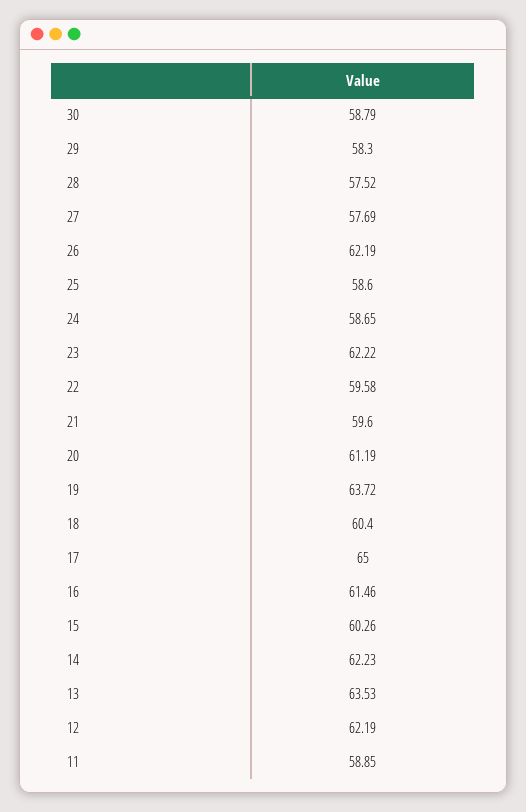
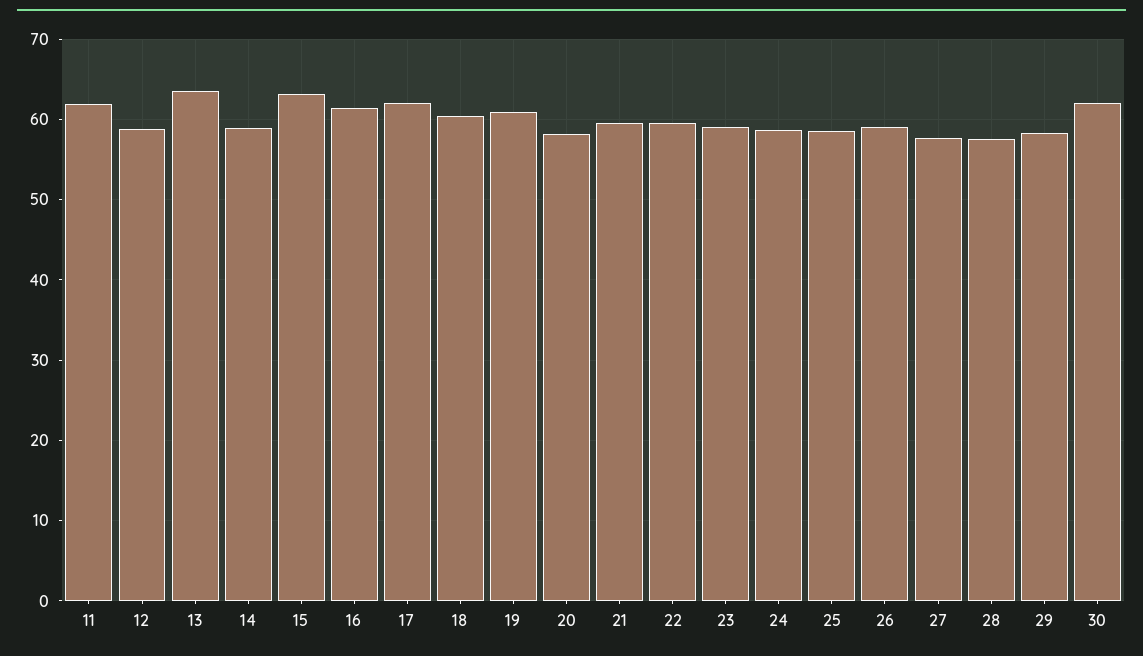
  {
-   "30": 58.79,
+   "30": 62,
    "29": 58.3,
    "28": 57.52,
    "27": 57.69,
-   "26": 62.19,
+   "26": 59,
    "25": 58.6,
    "24": 58.65,
-   "23": 62.22,
+   "23": 59,
    "22": 59.58,
    "21": 59.6,
-   "20": 61.19,
+   "20": 58,
-   "19": 63.72,
+   "19": 61,
    "18": 60.4,
-   "17": 65,
+   "17": 62,
    "16": 61.46,
-   "15": 60.26,
+   "15": 63,
-   "14": 62.23,
+   "14": 59,
    "13": 63.53,
-   "12": 62.19,
+   "12": 59,
-   "11": 58.85
+   "11": 62
  }

